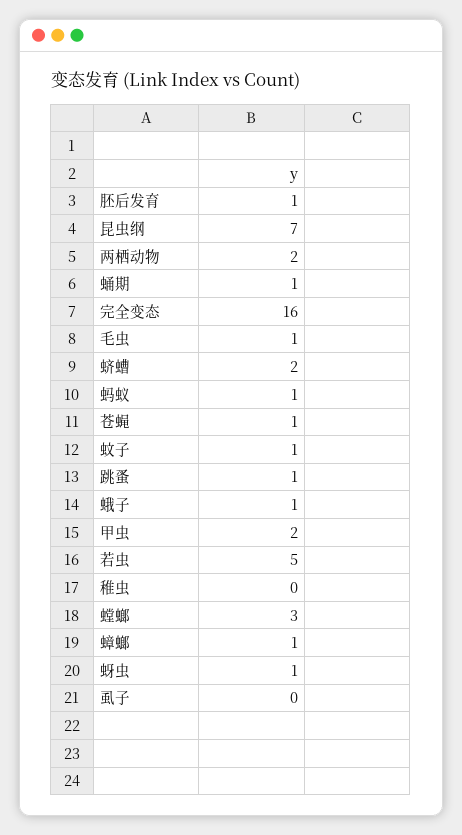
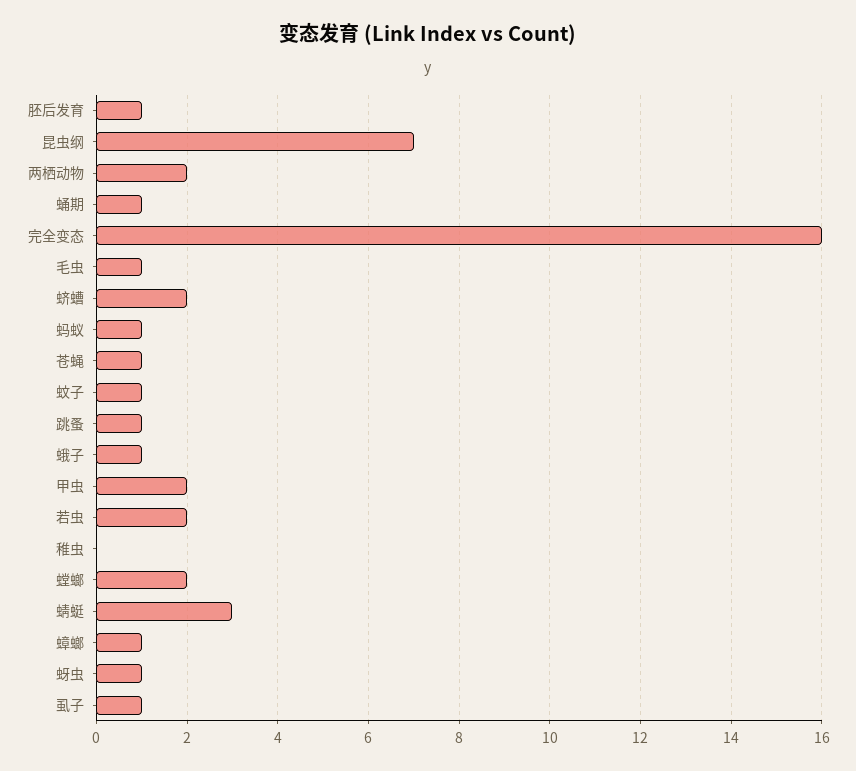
  {
    "胚后发育": 1,
    "昆虫纲": 7,
    "两栖动物": 2,
    "蛹期": 1,
    "完全变态": 16,
    "毛虫": 1,
    "蛴螬": 2,
    "蚂蚁": 1,
    "苍蝇": 1,
    "蚊子": 1,
    "跳蚤": 1,
    "蛾子": 1,
    "甲虫": 2,
-   "若虫": 5,
+   "若虫": 2,
    "稚虫": 0,
-   "螳螂": 3,
+   "螳螂": 2,
    "蟑螂": 1,
    "蚜虫": 1,
-   "虱子": 0
+   "虱子": 1,
+   "蜻蜓": 3
  }

